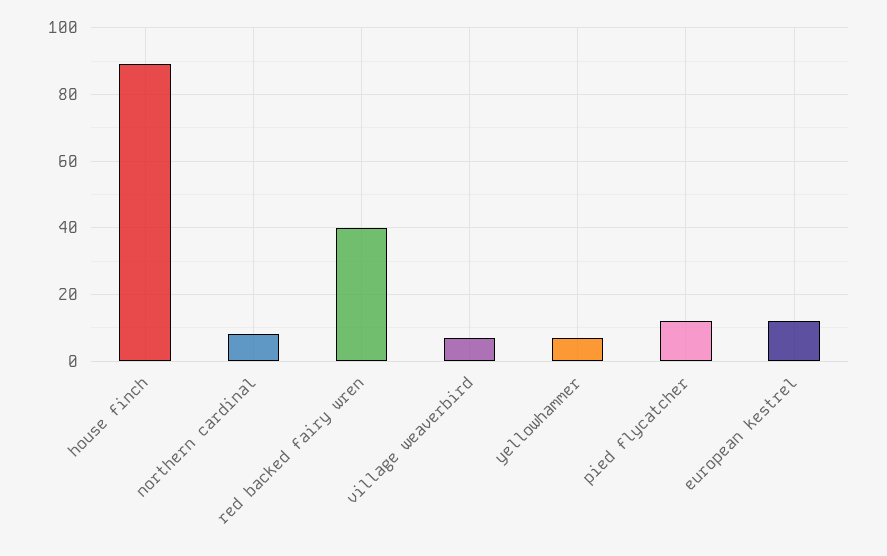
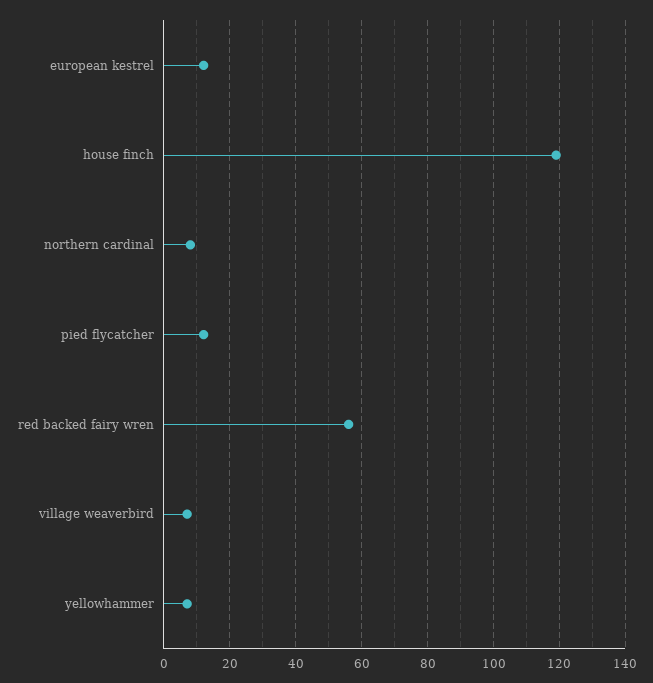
  {
-   "house finch": 90,
+   "house finch": 120,
    "northern cardinal": 10,
-   "red backed fairy wren": 40,
+   "red backed fairy wren": 55,
    "village weaverbird": 5,
    "yellowhammer": 5,
    "pied flycatcher": 10,
    "european kestrel": 10
  }

